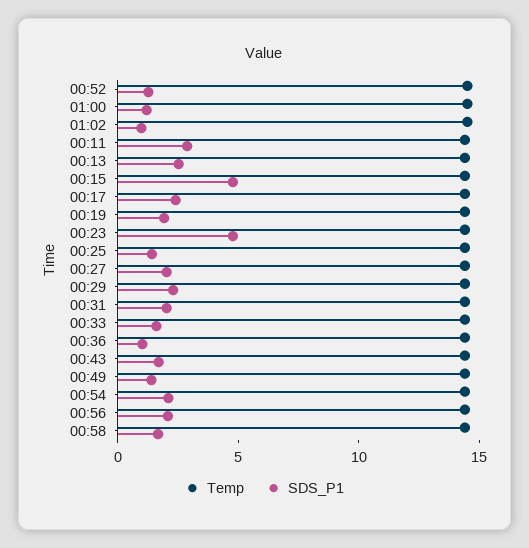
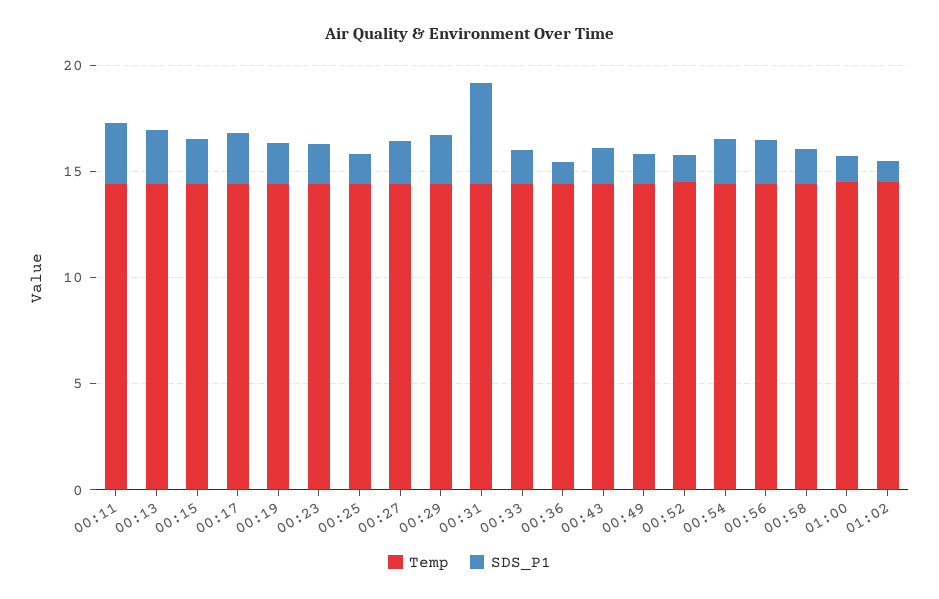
  {
    "Temp": {
      "00:52": 15,
      "01:00": 15,
      "01:02": 15,
      "00:11": 14,
      "00:13": 14,
      "00:15": 14,
      "00:17": 14,
      "00:19": 14,
      "00:23": 14,
      "00:25": 14,
      "00:27": 14,
      "00:29": 14,
      "00:31": 14,
      "00:33": 14,
      "00:36": 14,
      "00:43": 14,
      "00:49": 14,
      "00:54": 14,
      "00:56": 14,
      "00:58": 14
    },
    "SDS_P1": {
      "00:52": 1,
      "01:00": 1,
      "01:02": 1,
      "00:11": 3,
      "00:13": 3,
-     "00:15": 5,
+     "00:15": 2,
      "00:17": 2,
      "00:19": 2,
-     "00:23": 5,
+     "00:23": 2,
      "00:25": 1,
      "00:27": 2,
      "00:29": 2,
-     "00:31": 2,
+     "00:31": 5,
      "00:33": 2,
      "00:36": 1,
      "00:43": 2,
      "00:49": 1,
      "00:54": 2,
      "00:56": 2,
      "00:58": 2
    }
  }

